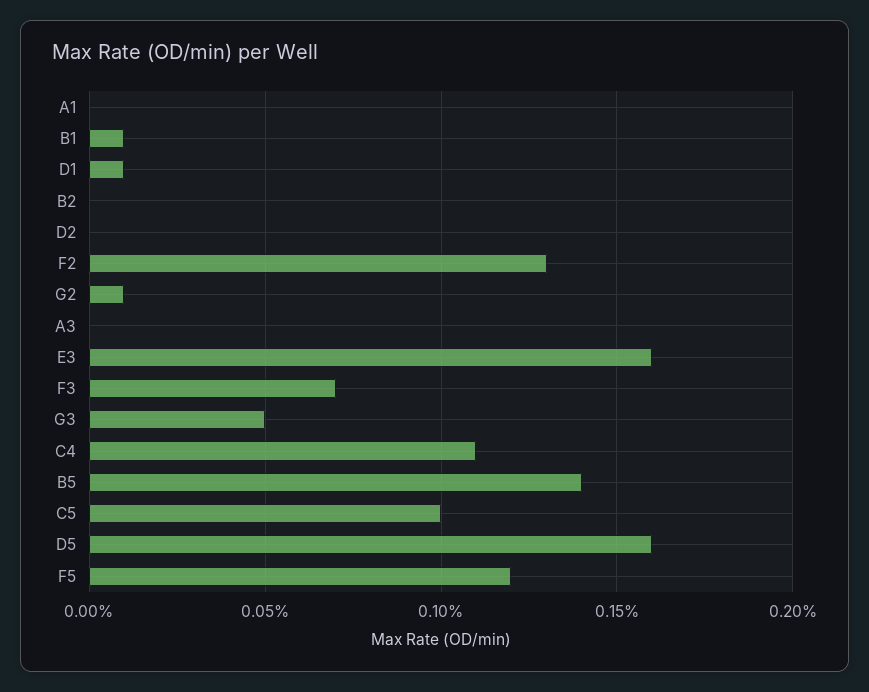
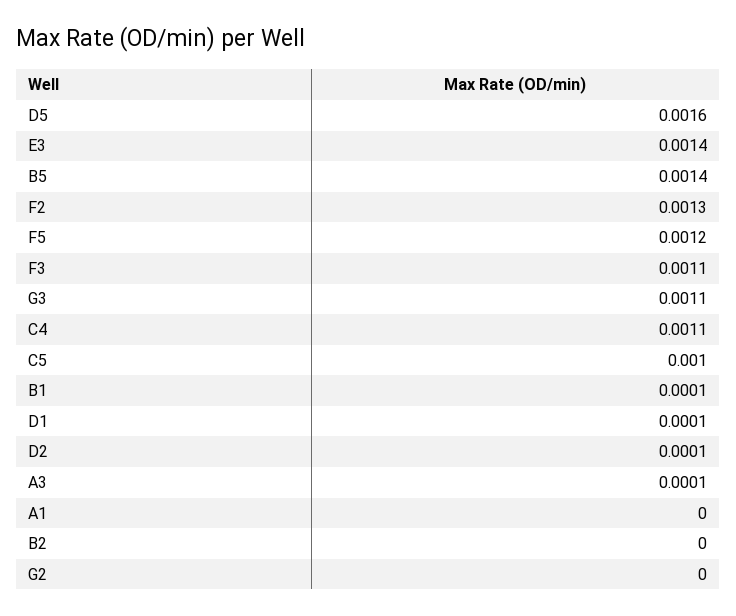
  {
    "A1": 0,
    "B1": 0.0001,
    "D1": 0.0001,
    "B2": 0,
-   "D2": 0,
+   "D2": 0.0001,
    "F2": 0.0013,
-   "G2": 0.0001,
+   "G2": 0,
-   "A3": 0,
+   "A3": 0.0001,
-   "E3": 0.0016,
+   "E3": 0.0014,
-   "F3": 0.0007,
+   "F3": 0.0011,
-   "G3": 0.0005,
+   "G3": 0.0011,
    "C4": 0.0011,
    "B5": 0.0014,
    "C5": 0.001,
    "D5": 0.0016,
    "F5": 0.0012
  }

